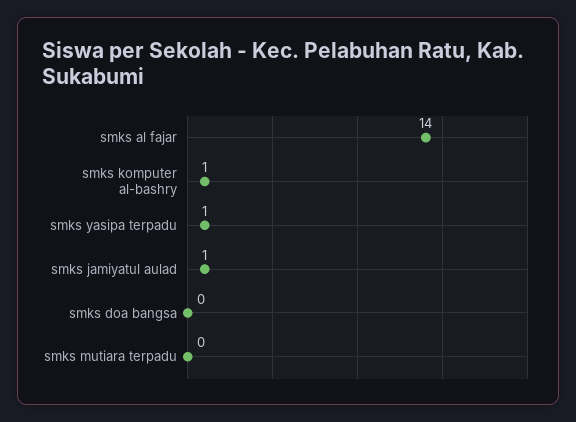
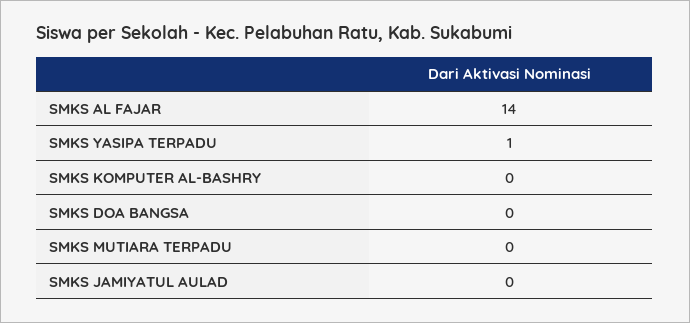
  {
    "smks al fajar": 14,
-   "smks komputer al-bashry": 1,
+   "smks komputer al-bashry": 0,
    "smks yasipa terpadu": 1,
-   "smks jamiyatul aulad": 1,
+   "smks jamiyatul aulad": 0,
    "smks doa bangsa": 0,
    "smks mutiara terpadu": 0
  }

